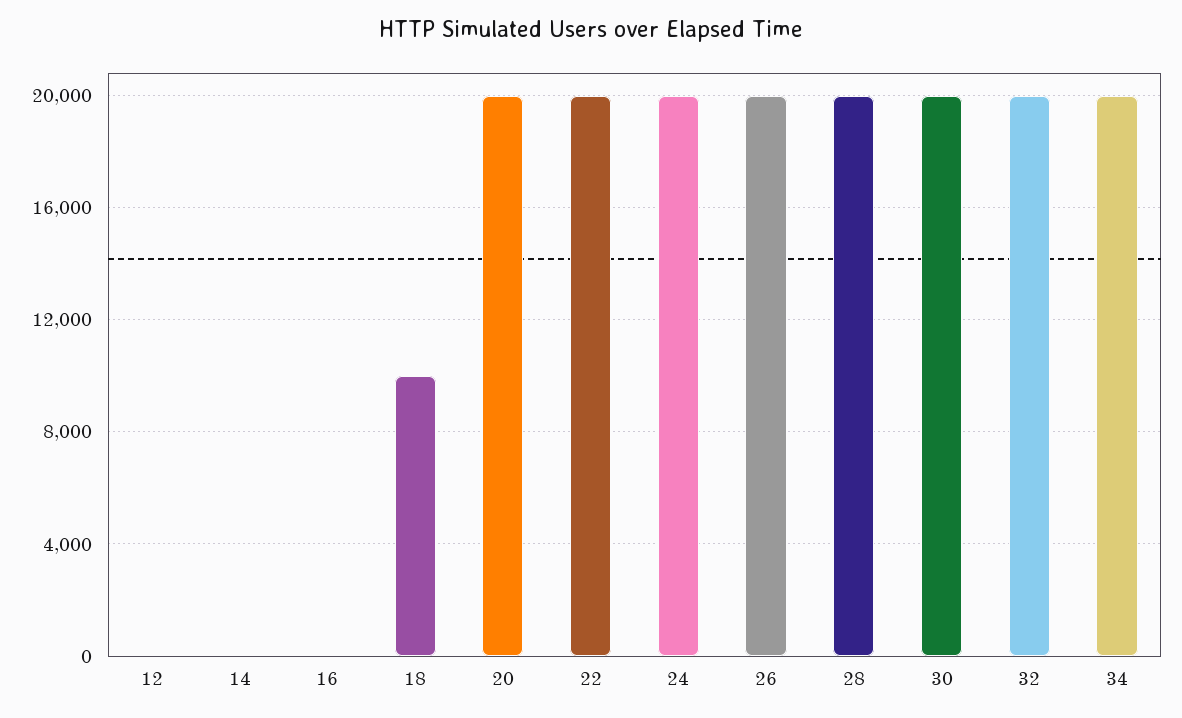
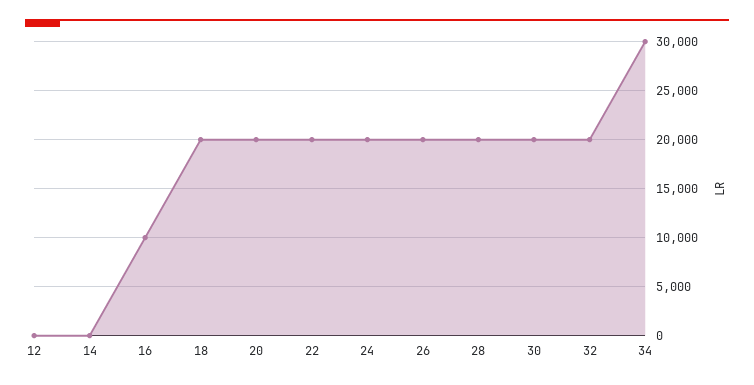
  {
    "12": 0,
    "14": 0,
-   "16": 0,
+   "16": 10000,
-   "18": 10000,
+   "18": 20000,
    "20": 20000,
    "22": 20000,
    "24": 20000,
    "26": 20000,
    "28": 20000,
    "30": 20000,
    "32": 20000,
-   "34": 20000
+   "34": 30000
  }

